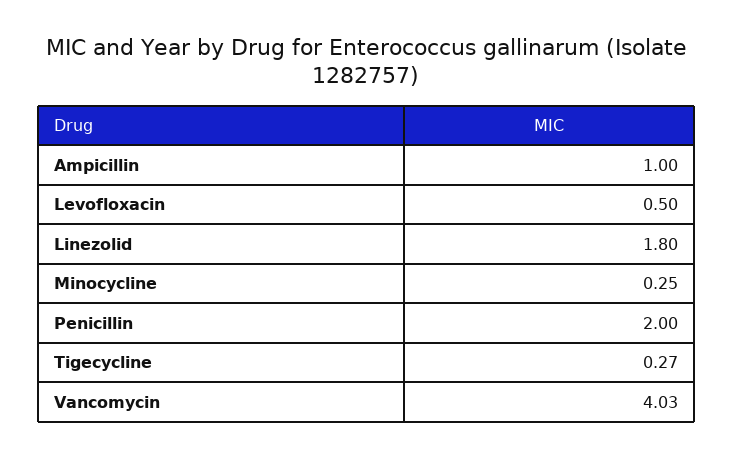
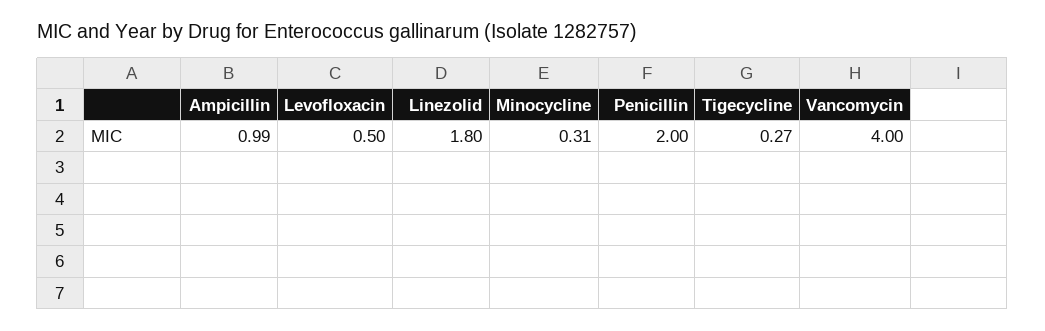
  {
-   "Ampicillin": 1,
+   "Ampicillin": 0.99,
    "Levofloxacin": 0.5,
    "Linezolid": 1.8,
-   "Minocycline": 0.25,
+   "Minocycline": 0.31,
    "Penicillin": 2,
    "Tigecycline": 0.27,
-   "Vancomycin": 4.03
+   "Vancomycin": 4
  }

